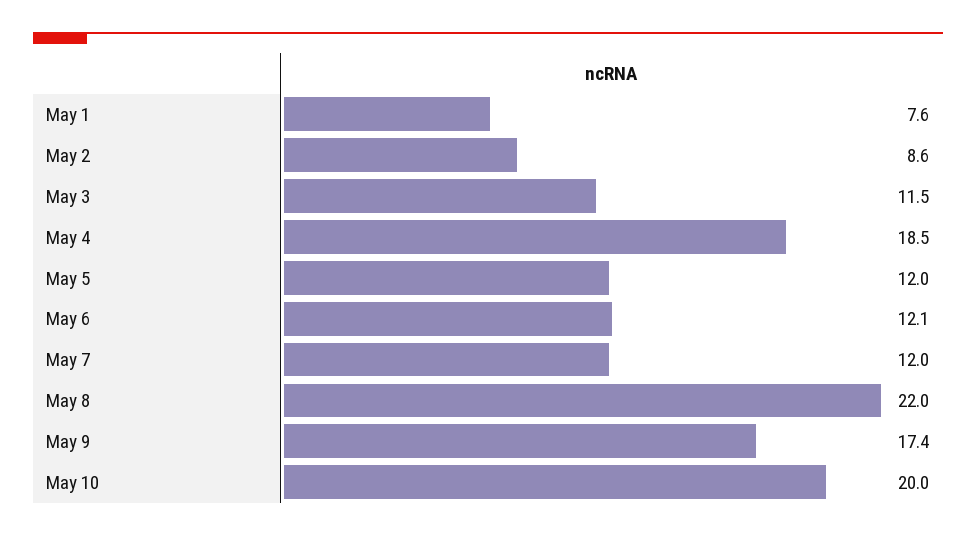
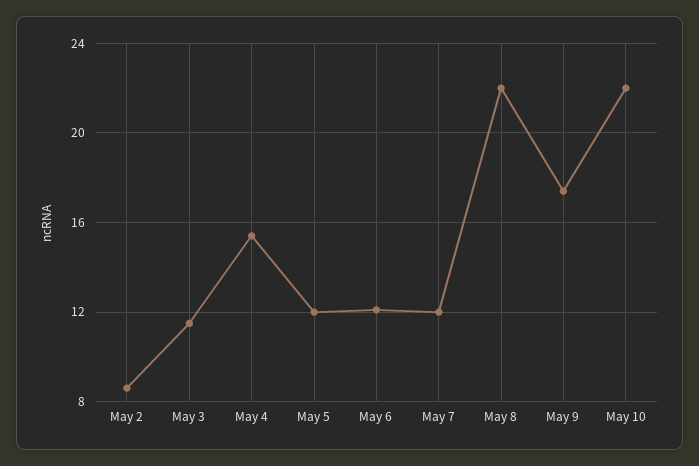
  {
-   "May 1": 7.6,
    "May 2": 8.6,
    "May 3": 11.5,
-   "May 4": 18.5,
+   "May 4": 15.5,
    "May 5": 12,
    "May 6": 12.1,
    "May 7": 12,
    "May 8": 22,
    "May 9": 17.4,
-   "May 10": 20
+   "May 10": 22
  }

